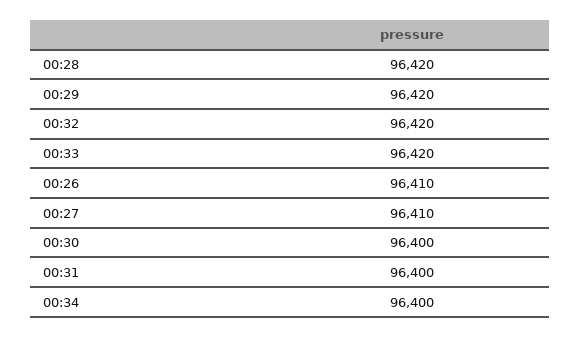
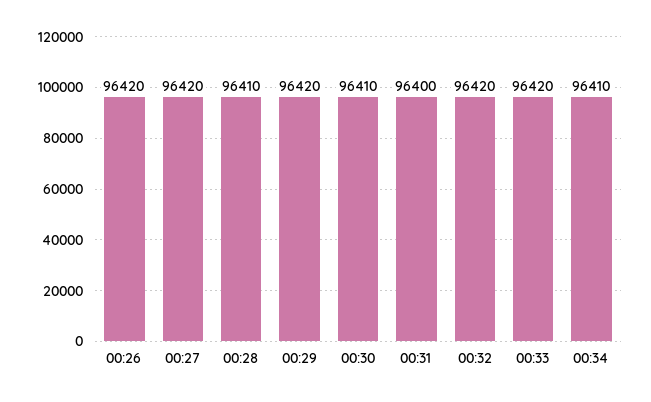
  {
-   "00:28": 96420,
+   "00:28": 96410,
    "00:29": 96420,
    "00:32": 96420,
    "00:33": 96420,
-   "00:26": 96410,
+   "00:26": 96420,
-   "00:27": 96410,
+   "00:27": 96420,
-   "00:30": 96400,
+   "00:30": 96410,
    "00:31": 96400,
-   "00:34": 96400
+   "00:34": 96410
  }

